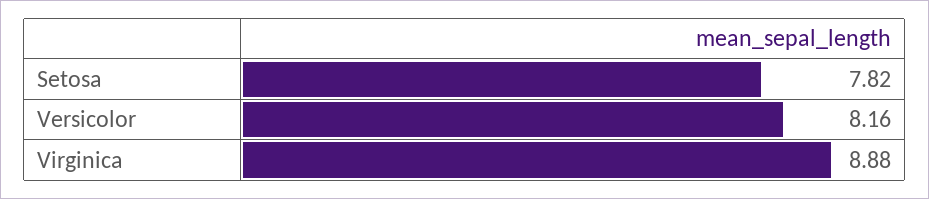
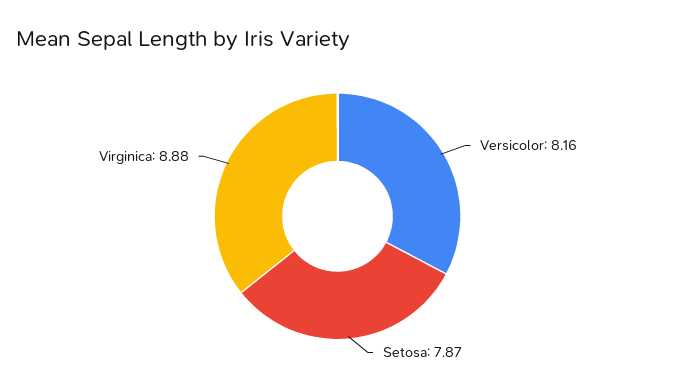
  {
-   "Setosa": 7.82,
+   "Setosa": 7.87,
    "Versicolor": 8.16,
    "Virginica": 8.88
  }

